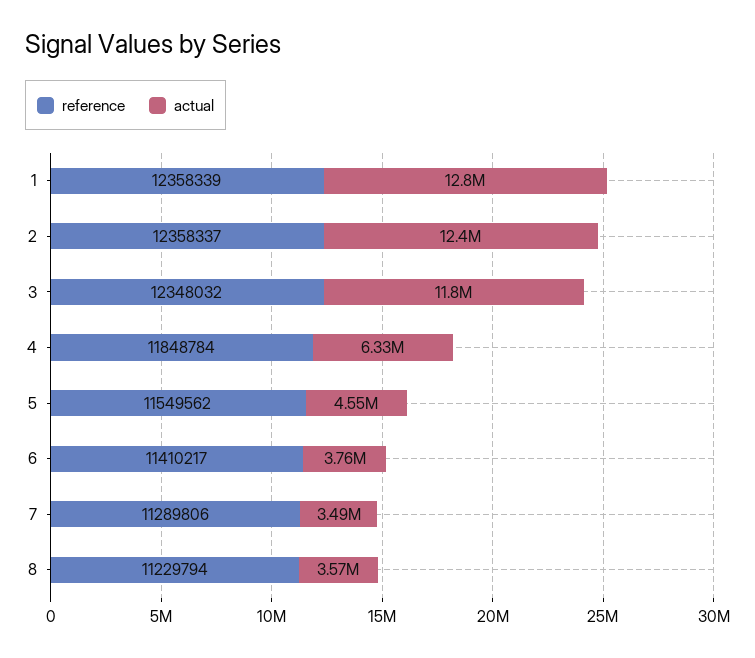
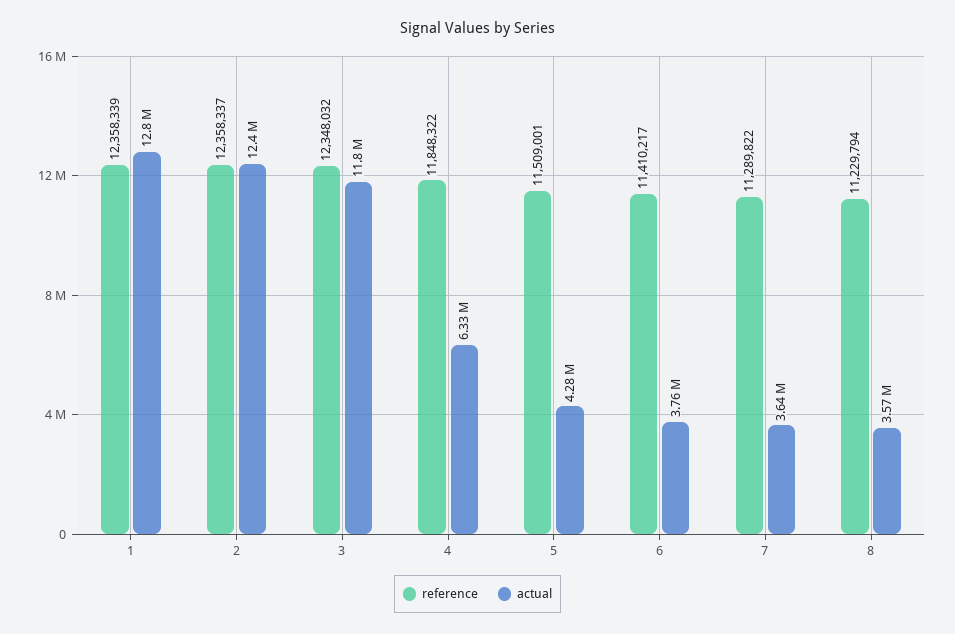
  {
    "reference": {
      "1": 12358339,
      "2": 12358337,
      "3": 12348032,
-     "4": 11848784,
+     "4": 11848322,
-     "5": 11549562,
+     "5": 11509001,
      "6": 11410217,
-     "7": 11289806,
+     "7": 11289822,
      "8": 11229794
    },
    "actual": {
      "1": 12800000,
      "2": 12400000,
      "3": 11800000,
      "4": 6330000,
-     "5": 4550000,
+     "5": 4280000,
      "6": 3760000,
-     "7": 3490000,
+     "7": 3640000,
      "8": 3570000
    }
  }

